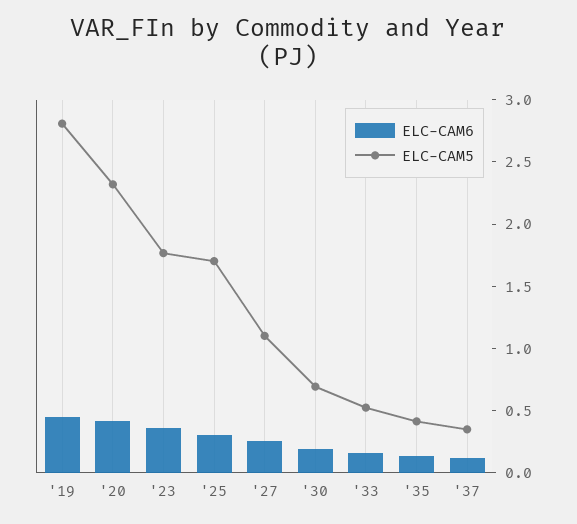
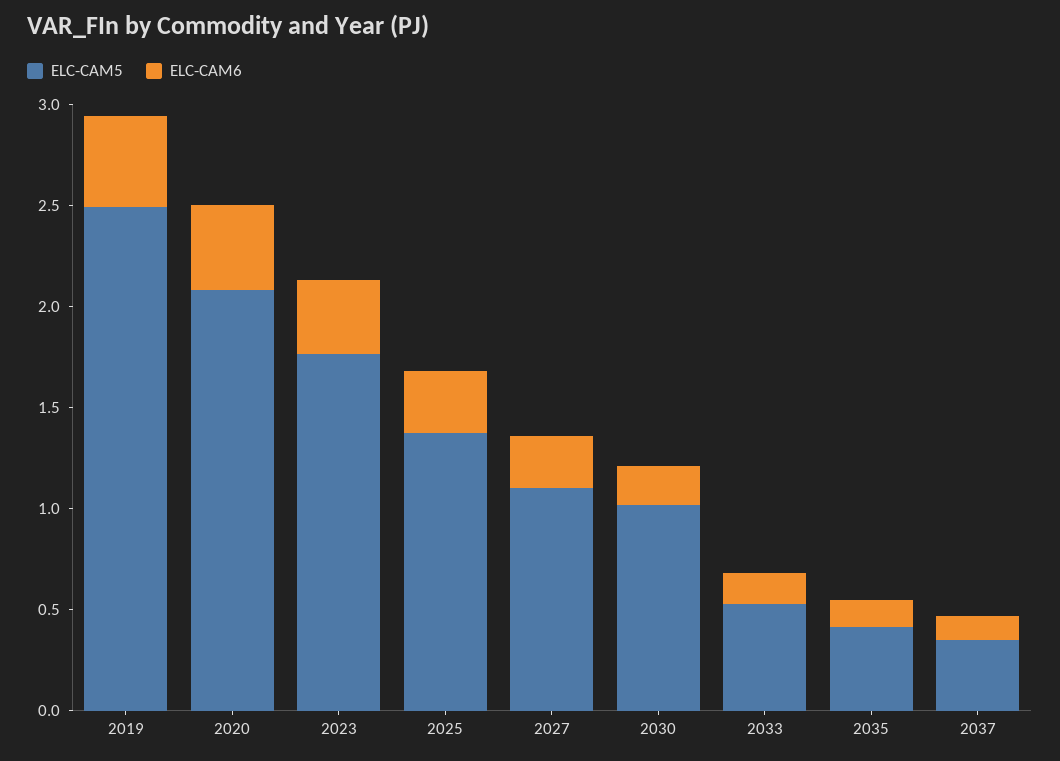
  {
    "ELC-CAM6": {
      "'19": 0.5,
      "'20": 0.4,
      "'23": 0.4,
      "'25": 0.3,
      "'27": 0.3,
      "'30": 0.2,
      "'33": 0.2,
      "'35": 0.1,
      "'37": 0.1
    },
    "ELC-CAM5": {
-     "'19": 2.8,
+     "'19": 2.5,
-     "'20": 2.3,
+     "'20": 2.1,
      "'23": 1.8,
-     "'25": 1.7,
+     "'25": 1.4,
      "'27": 1.1,
-     "'30": 0.7,
+     "'30": 1,
      "'33": 0.5,
      "'35": 0.4,
      "'37": 0.4
    }
  }

